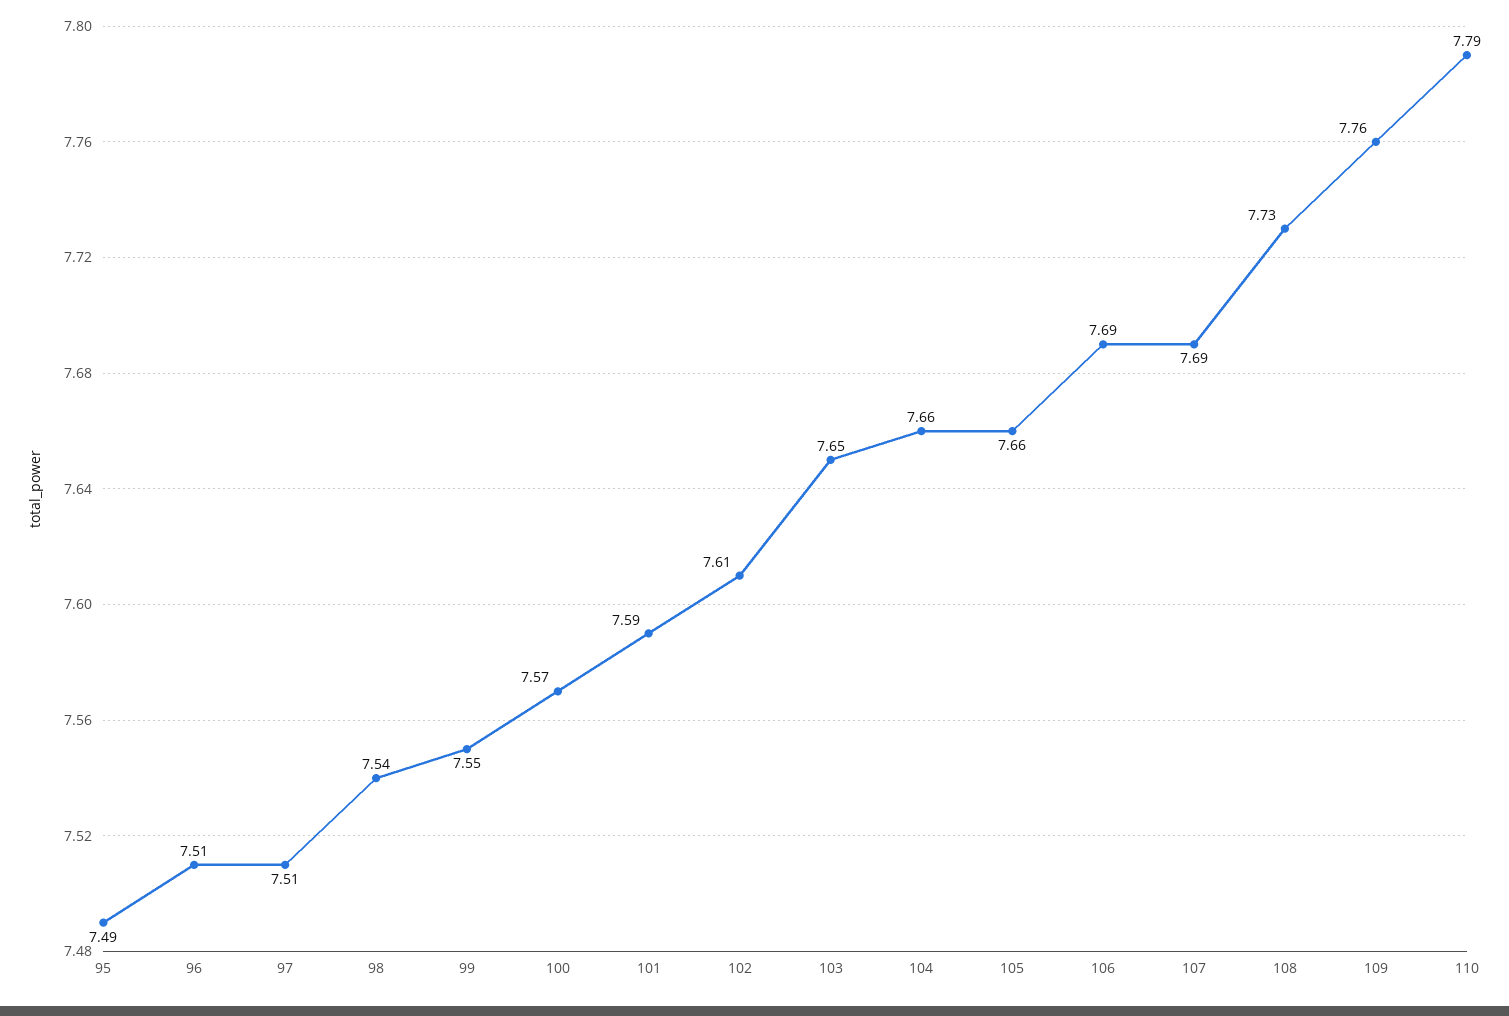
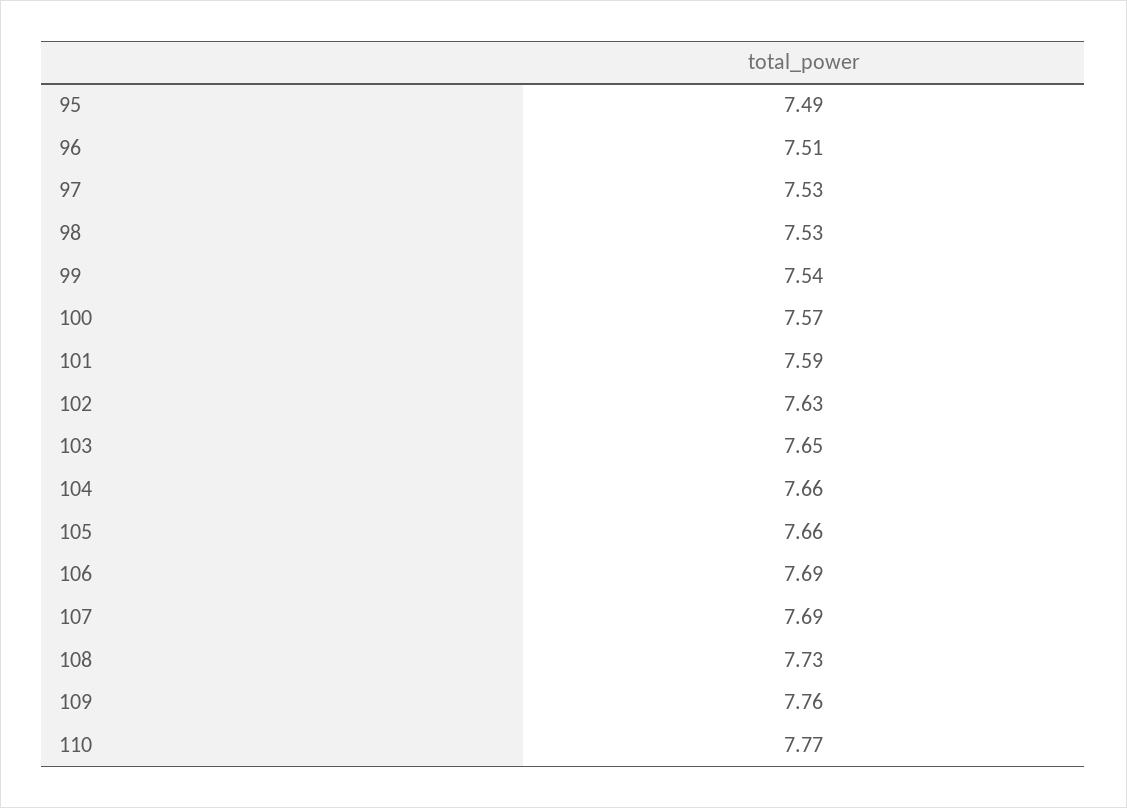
  {
    "95": 7.49,
    "96": 7.51,
-   "97": 7.51,
+   "97": 7.53,
-   "98": 7.54,
+   "98": 7.53,
-   "99": 7.55,
+   "99": 7.54,
    "100": 7.57,
    "101": 7.59,
-   "102": 7.61,
+   "102": 7.63,
    "103": 7.65,
    "104": 7.66,
    "105": 7.66,
    "106": 7.69,
    "107": 7.69,
    "108": 7.73,
    "109": 7.76,
-   "110": 7.79
+   "110": 7.77
  }

